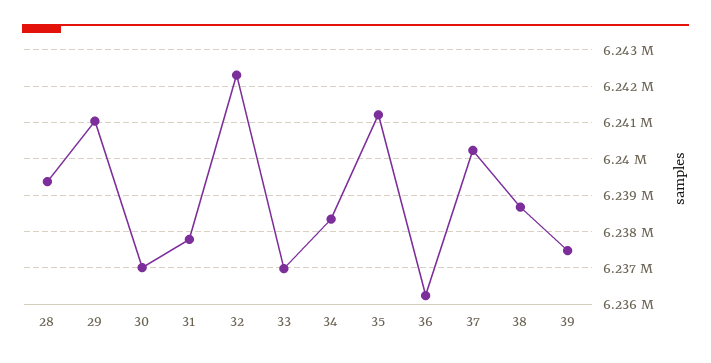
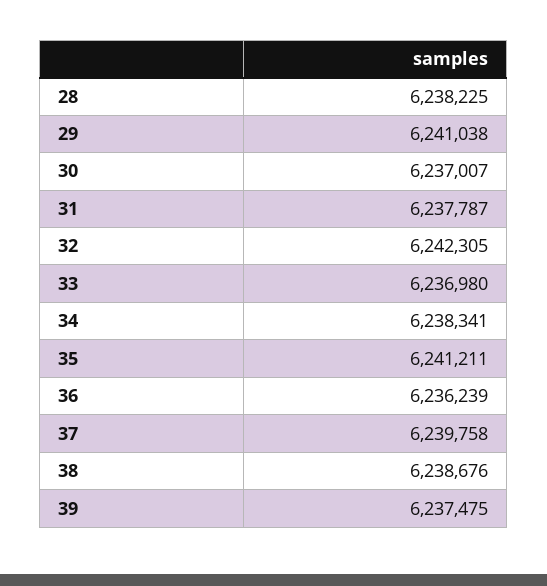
  {
-   "28": 6239400,
+   "28": 6238225,
    "29": 6241038,
    "30": 6237007,
    "31": 6237787,
    "32": 6242305,
    "33": 6236980,
    "34": 6238341,
    "35": 6241211,
    "36": 6236239,
-   "37": 6240200,
+   "37": 6239758,
    "38": 6238676,
    "39": 6237475
  }

